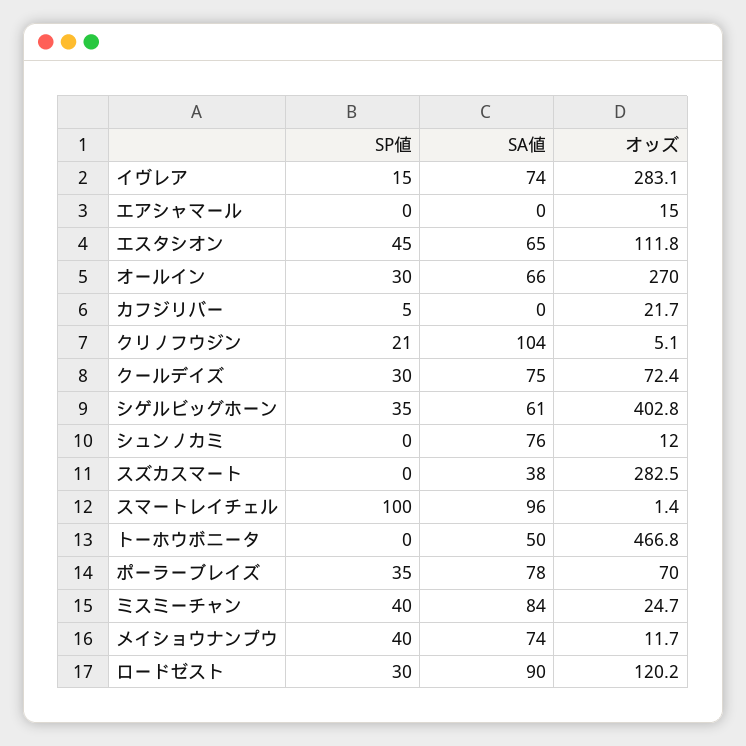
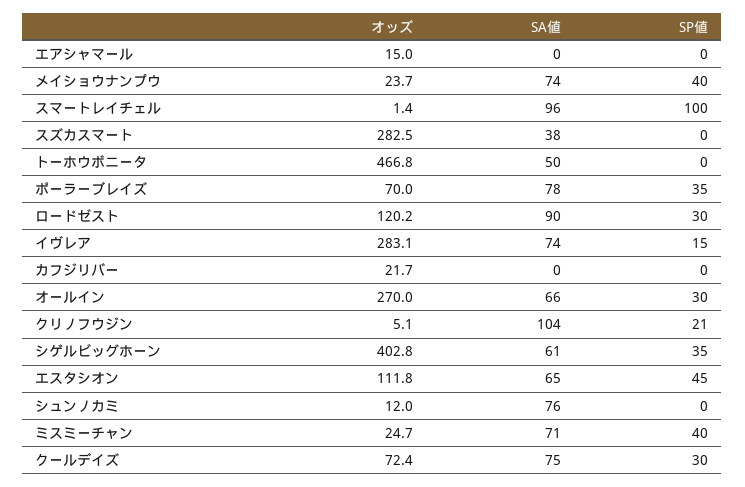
  {
    "SP値": {
      "イヴレア": 15,
      "エアシャマール": 0,
      "エスタシオン": 45,
      "オールイン": 30,
-     "カフジリバー": 5,
+     "カフジリバー": 0,
      "クリノフウジン": 21,
      "クールデイズ": 30,
      "シゲルビッグホーン": 35,
      "シュンノカミ": 0,
      "スズカスマート": 0,
      "スマートレイチェル": 100,
      "トーホウボニータ": 0,
      "ポーラーブレイズ": 35,
      "ミスミーチャン": 40,
      "メイショウナンプウ": 40,
      "ロードゼスト": 30
    },
    "SA値": {
      "イヴレア": 74,
      "エアシャマール": 0,
      "エスタシオン": 65,
      "オールイン": 66,
      "カフジリバー": 0,
      "クリノフウジン": 104,
      "クールデイズ": 75,
      "シゲルビッグホーン": 61,
      "シュンノカミ": 76,
      "スズカスマート": 38,
      "スマートレイチェル": 96,
      "トーホウボニータ": 50,
      "ポーラーブレイズ": 78,
-     "ミスミーチャン": 84,
+     "ミスミーチャン": 71,
      "メイショウナンプウ": 74,
      "ロードゼスト": 90
    },
    "オッズ": {
      "イヴレア": 283.1,
      "エアシャマール": 15,
      "エスタシオン": 111.8,
      "オールイン": 270,
      "カフジリバー": 21.7,
      "クリノフウジン": 5.1,
      "クールデイズ": 72.4,
      "シゲルビッグホーン": 402.8,
      "シュンノカミ": 12,
      "スズカスマート": 282.5,
      "スマートレイチェル": 1.4,
      "トーホウボニータ": 466.8,
      "ポーラーブレイズ": 70,
      "ミスミーチャン": 24.7,
-     "メイショウナンプウ": 11.7,
+     "メイショウナンプウ": 23.7,
      "ロードゼスト": 120.2
    }
  }

